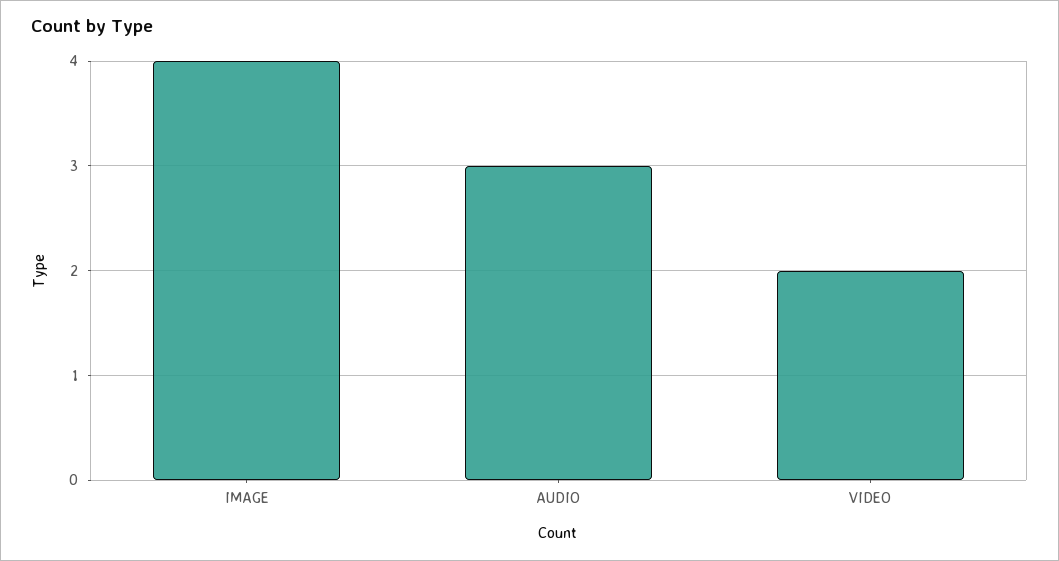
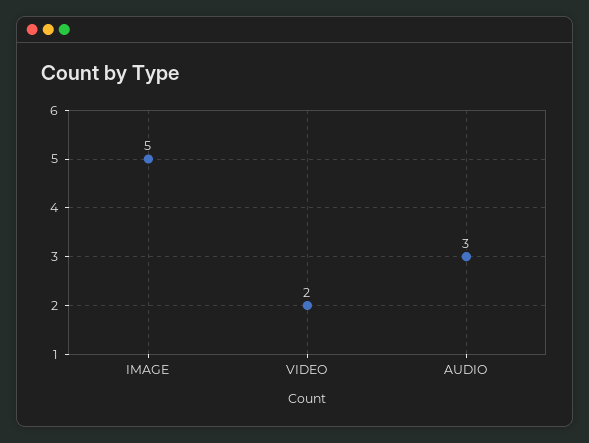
  {
-   "IMAGE": 4,
+   "IMAGE": 5,
    "AUDIO": 3,
    "VIDEO": 2
  }

